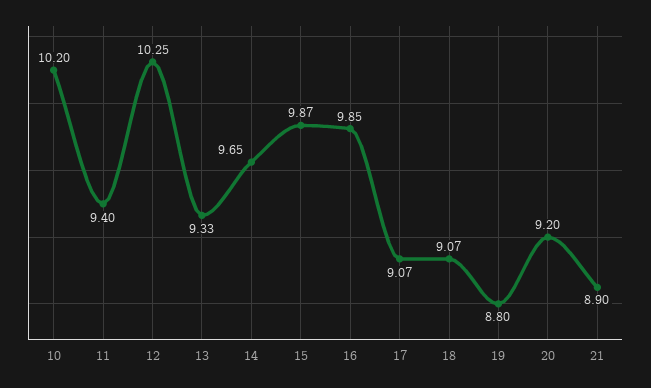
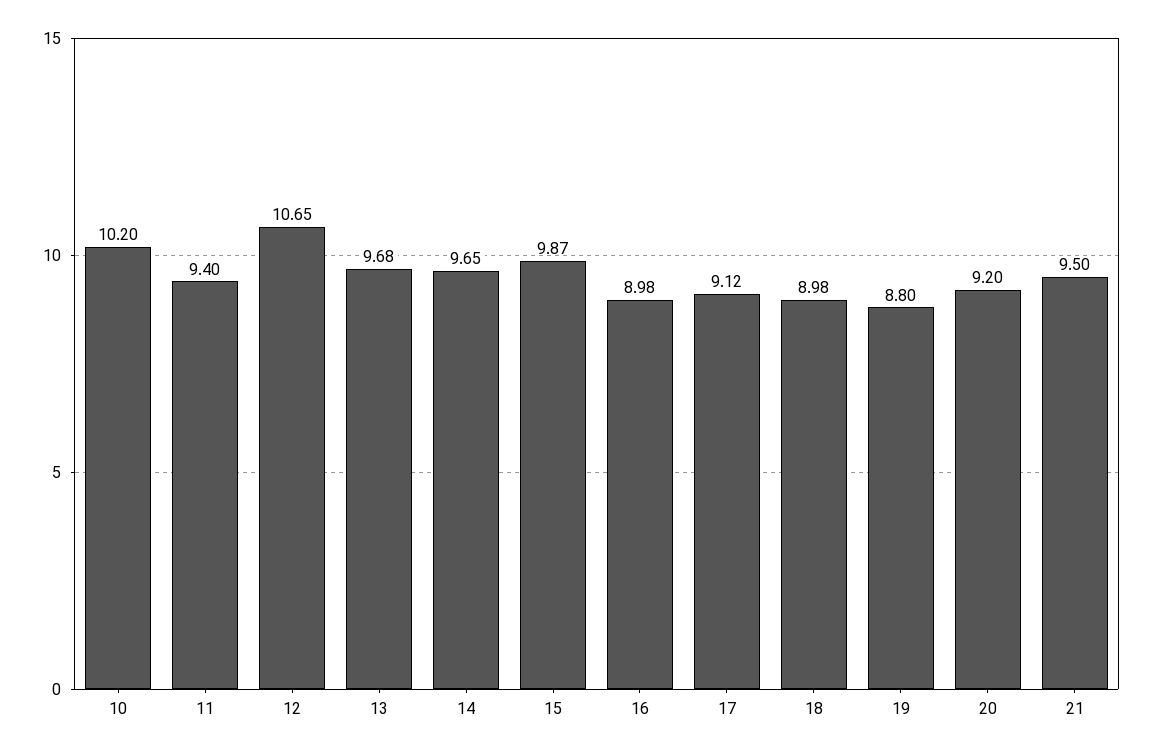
  {
    "10": 10.2,
    "11": 9.4,
-   "12": 10.25,
+   "12": 10.65,
-   "13": 9.33,
+   "13": 9.68,
    "14": 9.65,
    "15": 9.87,
-   "16": 9.85,
+   "16": 8.98,
-   "17": 9.07,
+   "17": 9.12,
-   "18": 9.07,
+   "18": 8.98,
    "19": 8.8,
    "20": 9.2,
-   "21": 8.9
+   "21": 9.5
  }

